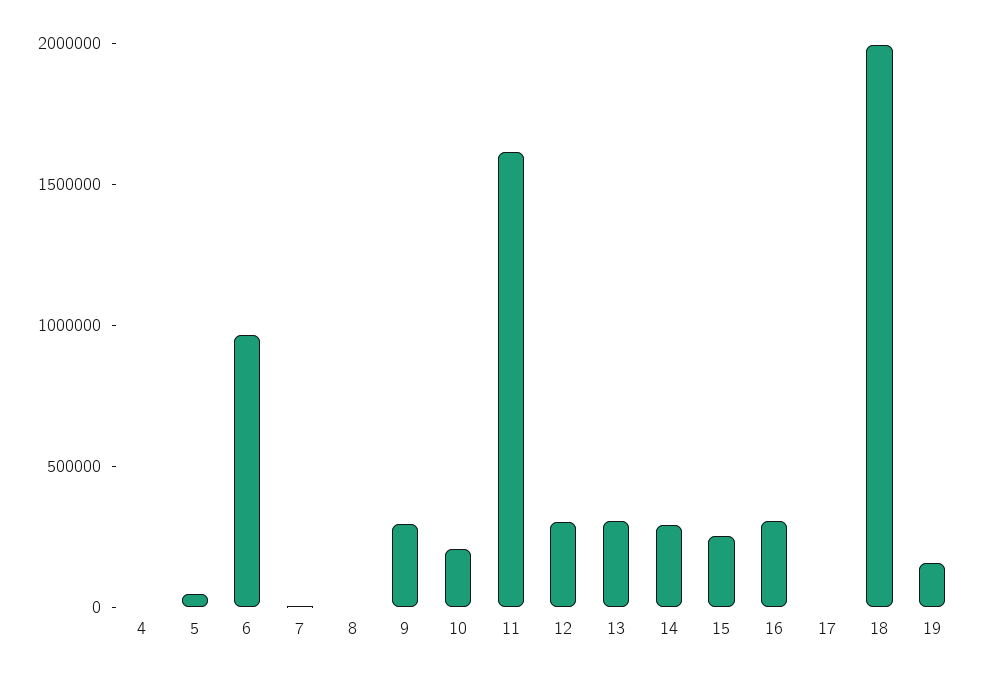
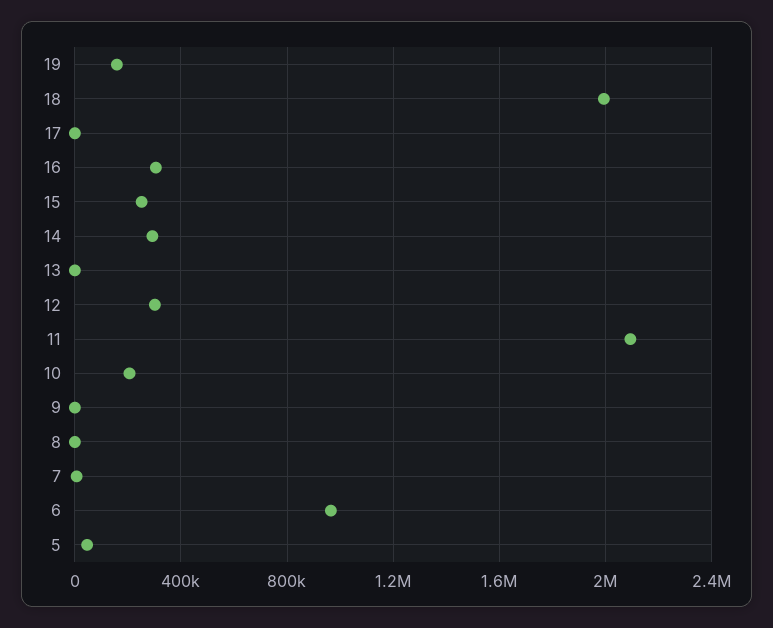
  {
-   "4": 0,
    "5": 50000,
    "6": 950000,
    "7": 0,
    "8": 0,
-   "9": 300000,
+   "9": 0,
    "10": 200000,
-   "11": 1600000,
+   "11": 2100000,
    "12": 300000,
-   "13": 300000,
+   "13": 0,
    "14": 300000,
    "15": 250000,
    "16": 300000,
    "17": 0,
    "18": 2000000,
    "19": 150000
  }

